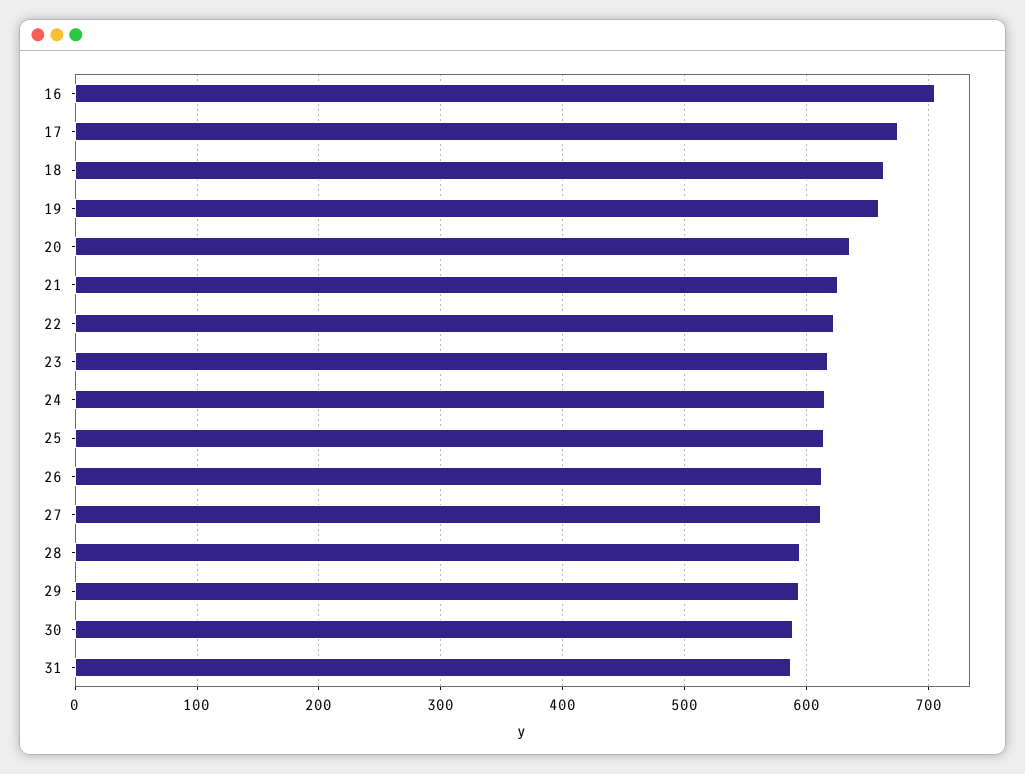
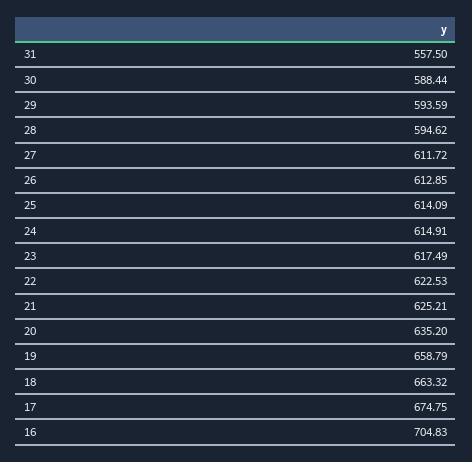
  {
    "16": 704.83,
    "17": 674.75,
    "18": 663.32,
    "19": 658.79,
    "20": 635.2,
    "21": 625.21,
    "22": 622.53,
    "23": 617.49,
    "24": 614.91,
    "25": 614.09,
    "26": 612.85,
    "27": 611.72,
    "28": 594.62,
    "29": 593.59,
    "30": 588.44,
-   "31": 590
+   "31": 557.5
  }

